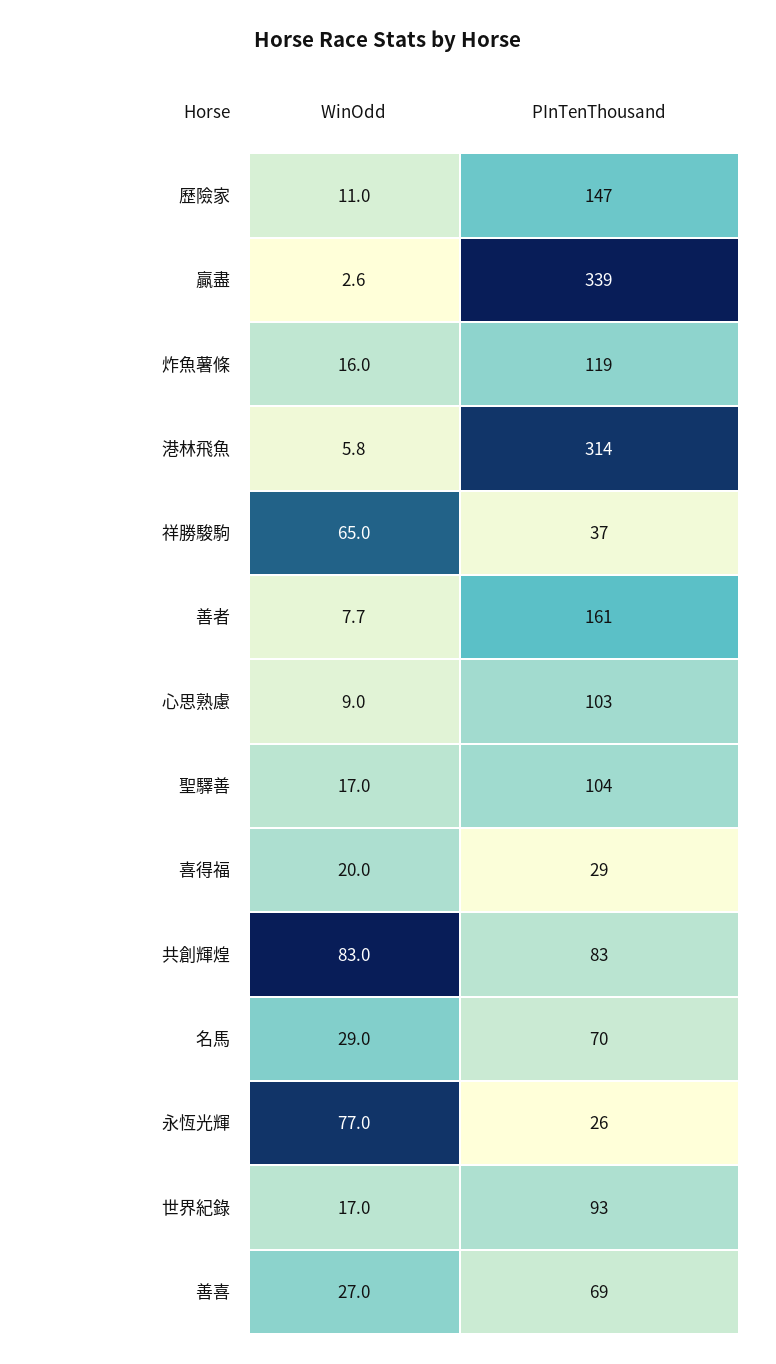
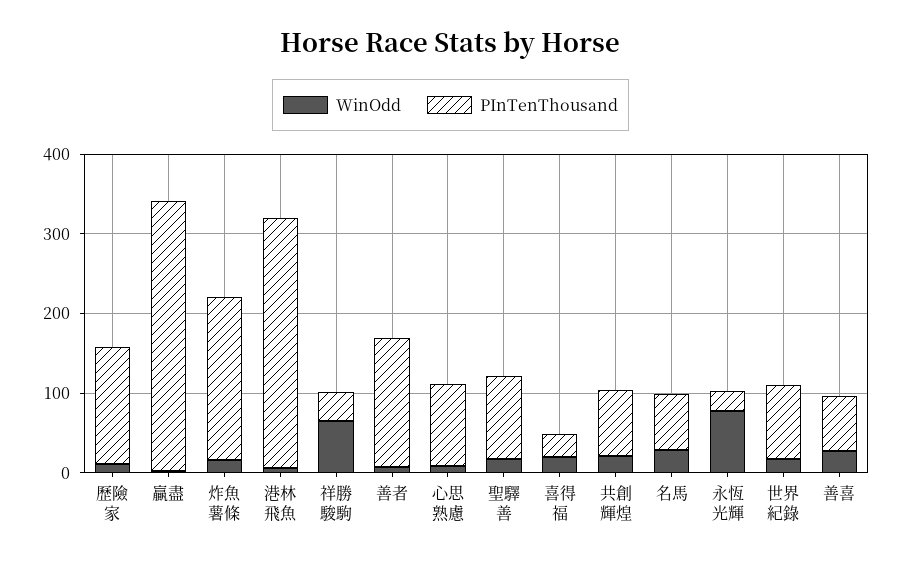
  {
    "WinOdd": {
      "歷險家": 11,
      "贏盡": 2.6,
      "炸魚薯條": 16,
      "港林飛魚": 5.8,
      "祥勝駿駒": 65,
      "善者": 7.7,
      "心思熟慮": 9,
      "聖驛善": 17,
      "喜得福": 20,
-     "共創輝煌": 83,
+     "共創輝煌": 20,
      "名馬": 29,
      "永恆光輝": 77,
      "世界紀錄": 17,
      "善喜": 27
    },
    "PInTenThousand": {
      "歷險家": 147,
      "贏盡": 339,
-     "炸魚薯條": 119,
+     "炸魚薯條": 200,
      "港林飛魚": 314,
      "祥勝駿駒": 37,
      "善者": 161,
      "心思熟慮": 103,
      "聖驛善": 104,
      "喜得福": 29,
      "共創輝煌": 83,
      "名馬": 70,
      "永恆光輝": 26,
      "世界紀錄": 93,
      "善喜": 69
    }
  }

